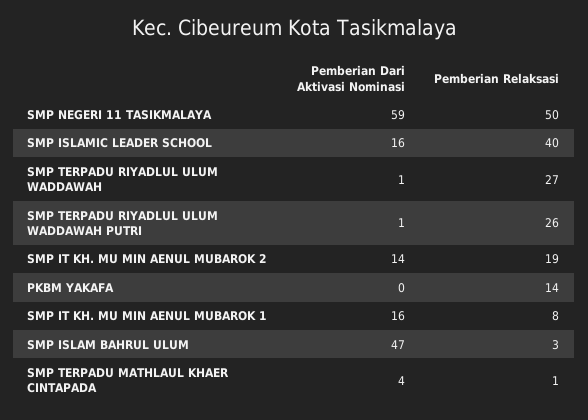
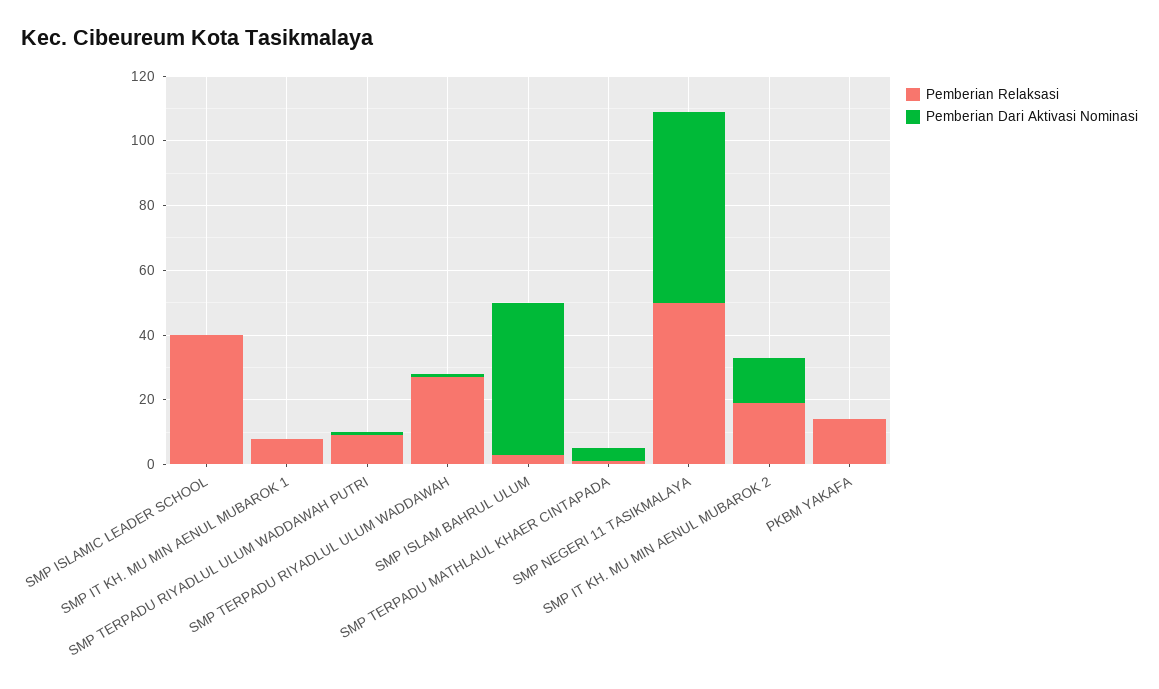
  {
    "Pemberian Dari Aktivasi Nominasi": {
      "SMP NEGERI 11 TASIKMALAYA": 59,
-     "SMP ISLAMIC LEADER SCHOOL": 16,
+     "SMP ISLAMIC LEADER SCHOOL": 0,
      "SMP TERPADU RIYADLUL ULUM WADDAWAH": 1,
      "SMP TERPADU RIYADLUL ULUM WADDAWAH PUTRI": 1,
      "SMP IT KH. MU MIN AENUL MUBAROK 2": 14,
      "PKBM YAKAFA": 0,
-     "SMP IT KH. MU MIN AENUL MUBAROK 1": 16,
+     "SMP IT KH. MU MIN AENUL MUBAROK 1": 0,
      "SMP ISLAM BAHRUL ULUM": 47,
      "SMP TERPADU MATHLAUL KHAER CINTAPADA": 4
    },
    "Pemberian Relaksasi": {
      "SMP NEGERI 11 TASIKMALAYA": 50,
      "SMP ISLAMIC LEADER SCHOOL": 40,
      "SMP TERPADU RIYADLUL ULUM WADDAWAH": 27,
-     "SMP TERPADU RIYADLUL ULUM WADDAWAH PUTRI": 26,
+     "SMP TERPADU RIYADLUL ULUM WADDAWAH PUTRI": 10,
      "SMP IT KH. MU MIN AENUL MUBAROK 2": 19,
      "PKBM YAKAFA": 14,
      "SMP IT KH. MU MIN AENUL MUBAROK 1": 8,
      "SMP ISLAM BAHRUL ULUM": 3,
      "SMP TERPADU MATHLAUL KHAER CINTAPADA": 1
    }
  }

